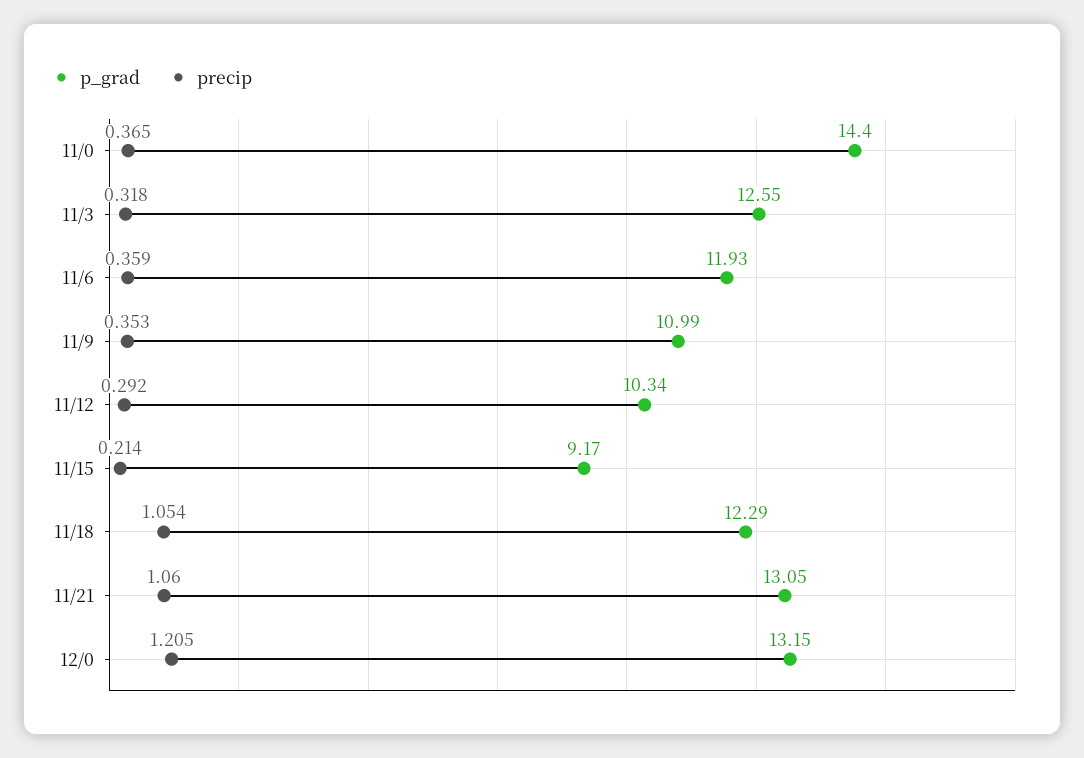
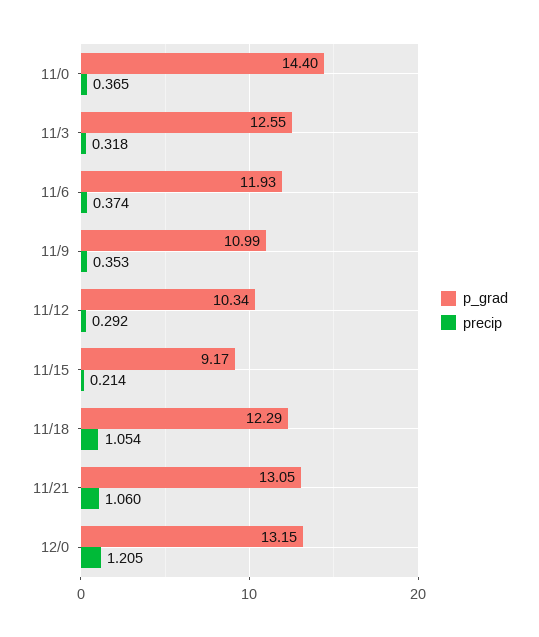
  {
    "p_grad": {
      "11/0": 14.4,
      "11/3": 12.55,
      "11/6": 11.93,
      "11/9": 10.99,
      "11/12": 10.34,
      "11/15": 9.17,
      "11/18": 12.29,
      "11/21": 13.05,
      "12/0": 13.15
    },
    "precip": {
      "11/0": 0.365,
      "11/3": 0.318,
-     "11/6": 0.359,
+     "11/6": 0.374,
      "11/9": 0.353,
      "11/12": 0.292,
      "11/15": 0.214,
      "11/18": 1.054,
      "11/21": 1.06,
      "12/0": 1.205
    }
  }

